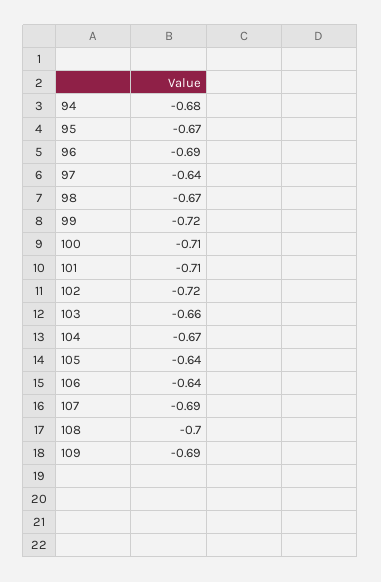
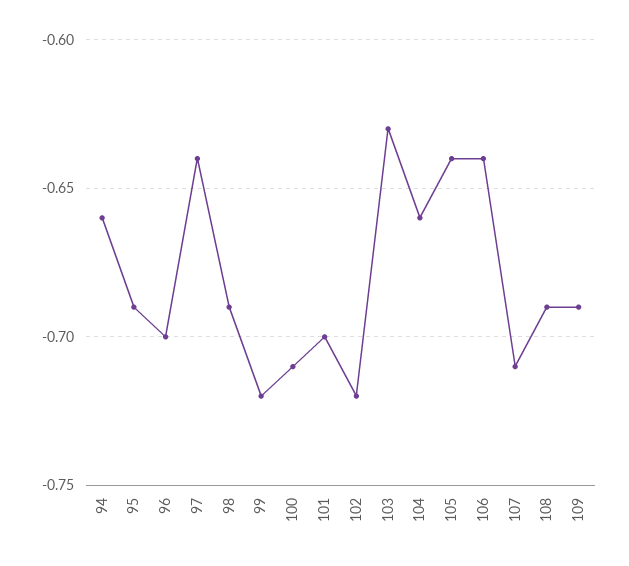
  {
-   "94": -0.68,
+   "94": -0.66,
-   "95": -0.67,
+   "95": -0.69,
-   "96": -0.69,
+   "96": -0.7,
    "97": -0.64,
-   "98": -0.67,
+   "98": -0.69,
    "99": -0.72,
    "100": -0.71,
-   "101": -0.71,
+   "101": -0.7,
    "102": -0.72,
-   "103": -0.66,
+   "103": -0.63,
-   "104": -0.67,
+   "104": -0.66,
    "105": -0.64,
    "106": -0.64,
-   "107": -0.69,
+   "107": -0.71,
-   "108": -0.7,
+   "108": -0.69,
    "109": -0.69
  }

